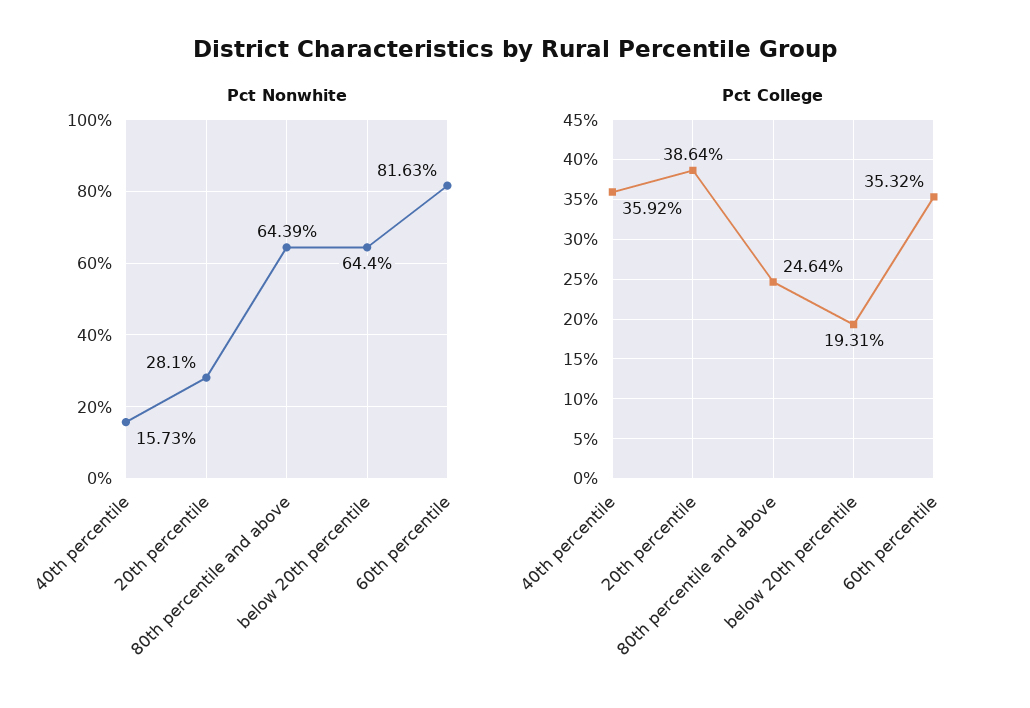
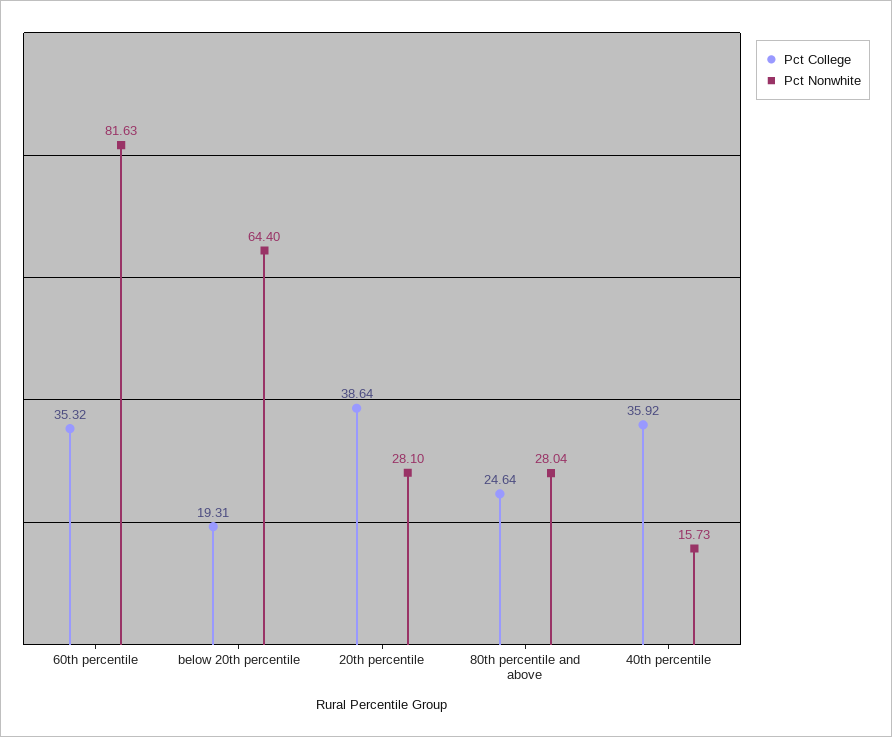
  {
    "Pct Nonwhite": {
      "40th percentile": 15.73,
      "20th percentile": 28.1,
-     "80th percentile and above": 64.39,
+     "80th percentile and above": 28.04,
      "below 20th percentile": 64.4,
      "60th percentile": 81.63
    },
    "Pct College": {
      "40th percentile": 35.92,
      "20th percentile": 38.64,
      "80th percentile and above": 24.64,
      "below 20th percentile": 19.31,
      "60th percentile": 35.32
    }
  }

